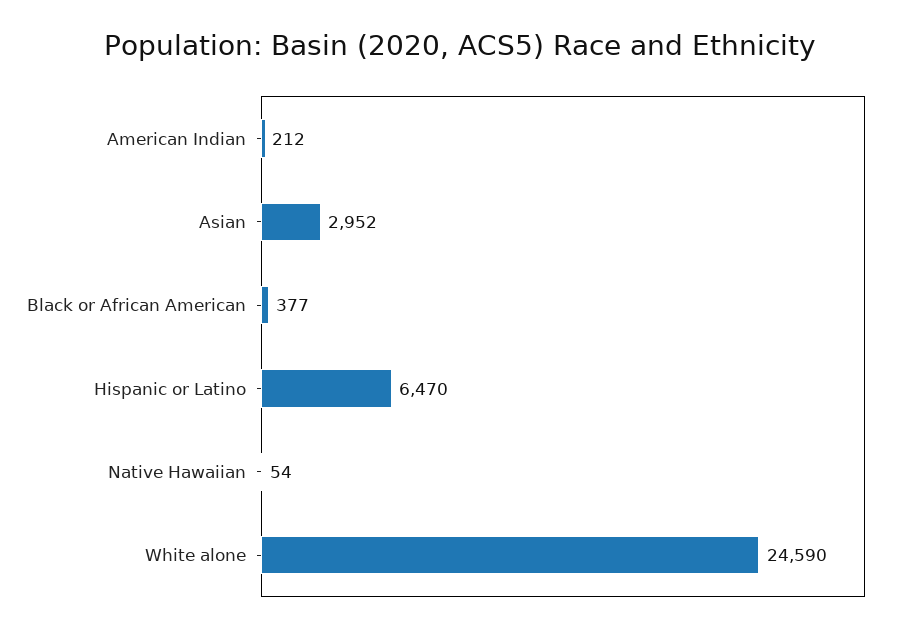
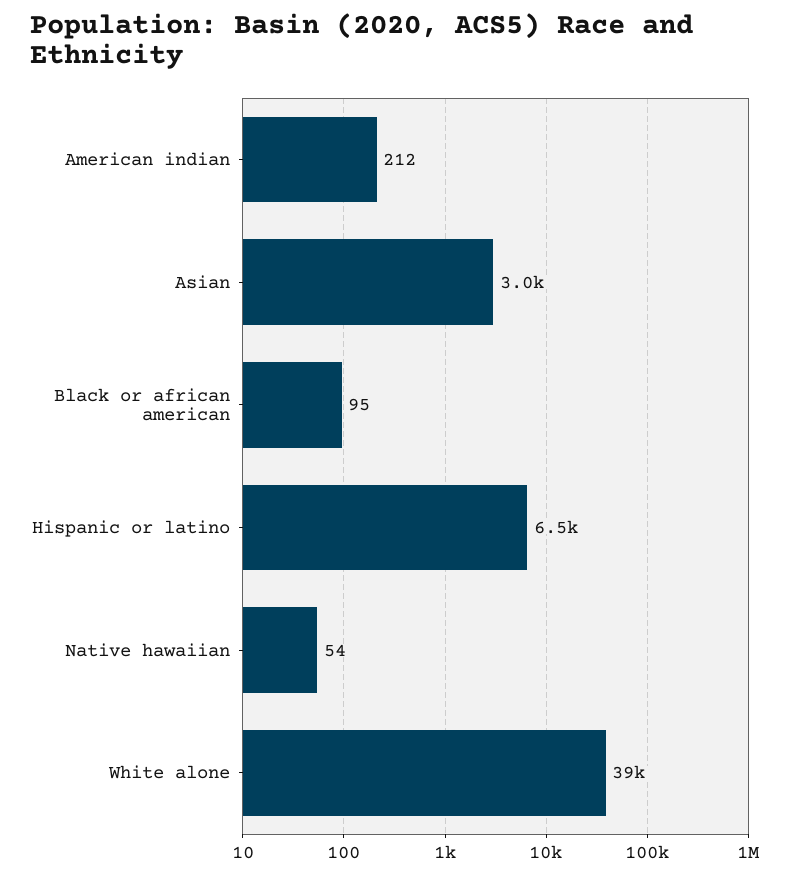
  {
    "American Indian": 212,
    "Asian": 2952,
-   "Black or African American": 377,
+   "Black or African American": 95,
    "Hispanic or Latino": 6470,
    "Native Hawaiian": 54,
-   "White alone": 24590
+   "White alone": 39000
  }

